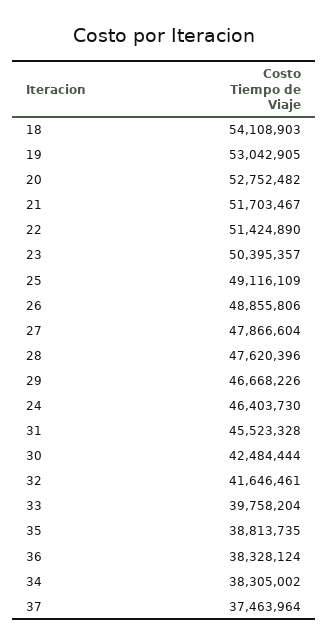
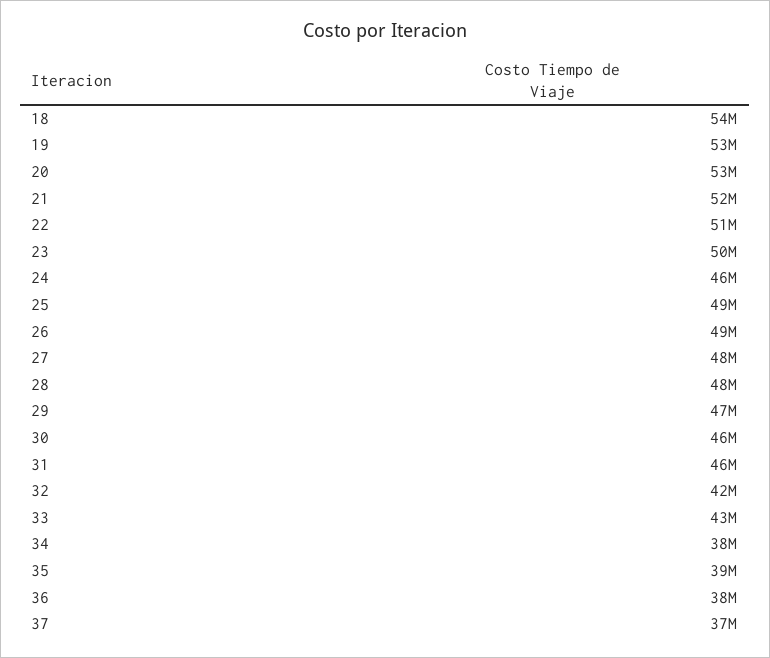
  {
    "18": 54108903,
    "19": 53042905,
    "20": 52752482,
    "21": 51703467,
    "22": 51424890,
    "23": 50395357,
    "25": 49116109,
    "26": 48855806,
    "27": 47866604,
    "28": 47620396,
    "29": 46668226,
    "24": 46403730,
    "31": 45523328,
-   "30": 42484444,
+   "30": 46000000,
    "32": 41646461,
-   "33": 39758204,
+   "33": 43000000,
    "35": 38813735,
    "36": 38328124,
    "34": 38305002,
    "37": 37463964
  }

